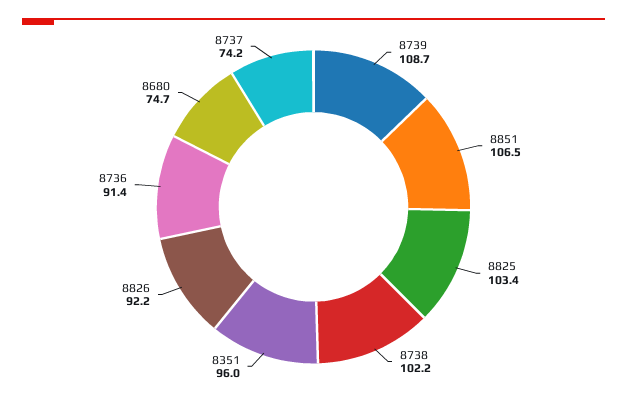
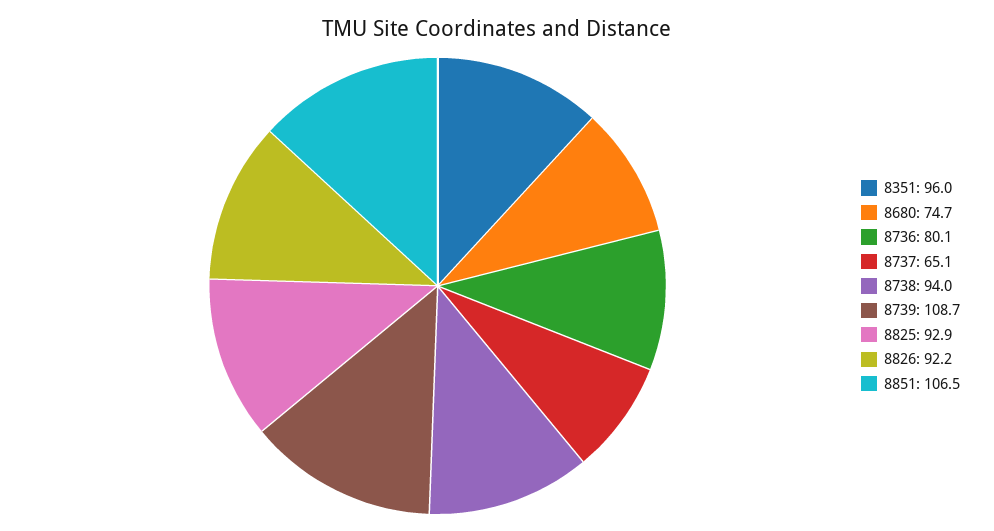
  {
    "8739": 108.7,
    "8851": 106.5,
-   "8825": 103.4,
+   "8825": 92.9,
-   "8738": 102.2,
+   "8738": 94,
    "8351": 96,
    "8826": 92.2,
-   "8736": 91.4,
+   "8736": 80.1,
    "8680": 74.7,
-   "8737": 74.2
+   "8737": 65.1
  }

